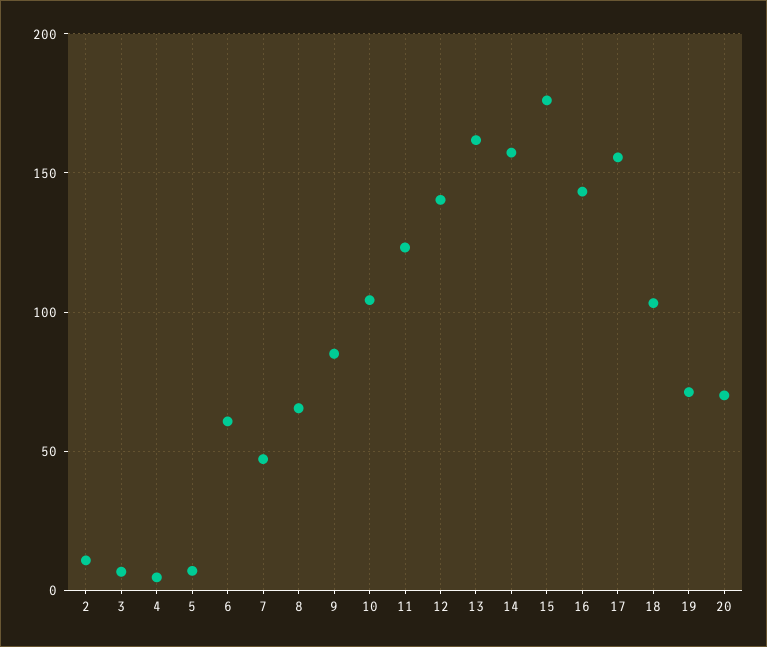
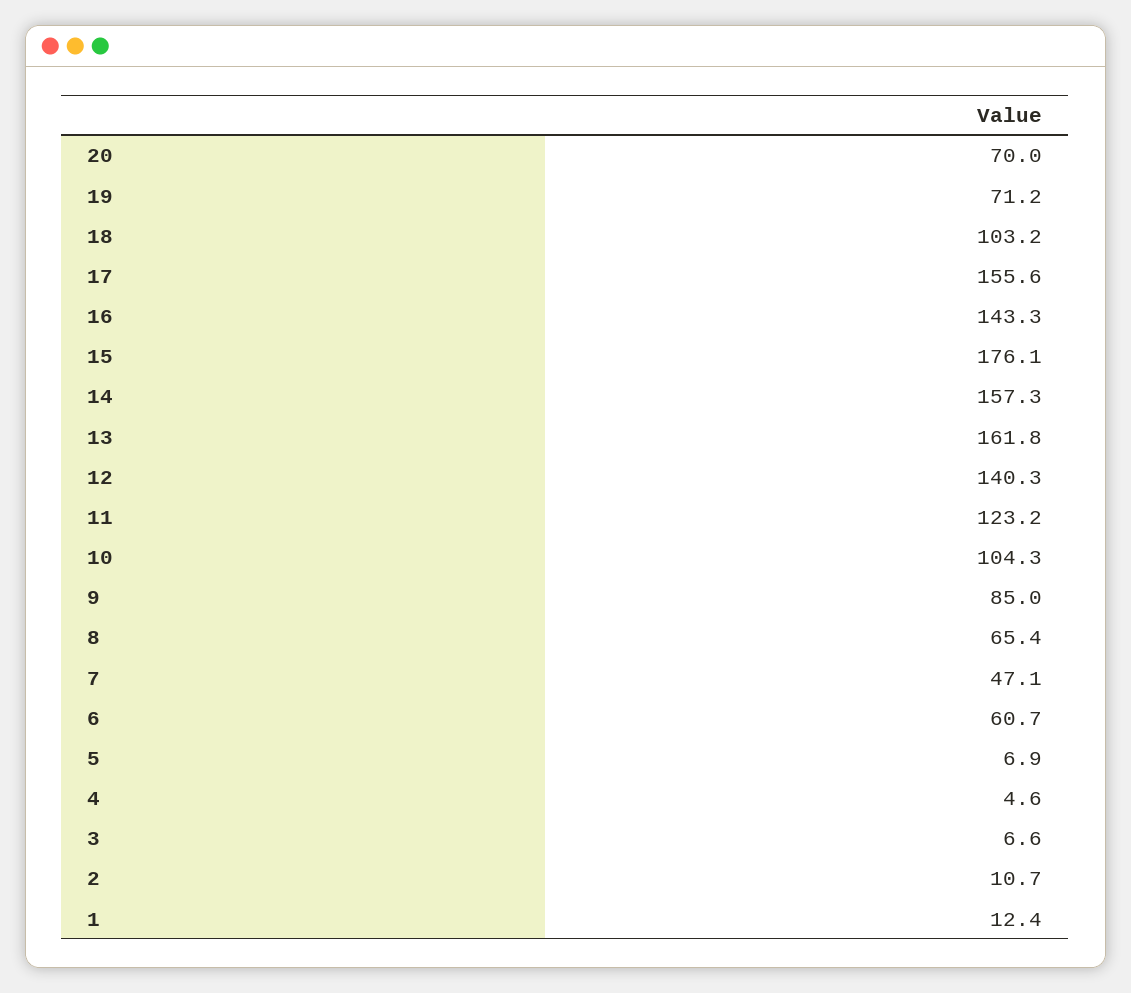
  {
    "2": 10.7,
    "3": 6.6,
    "4": 4.6,
    "5": 6.9,
    "6": 60.7,
    "7": 47.1,
    "8": 65.4,
    "9": 85,
    "10": 104.3,
    "11": 123.2,
    "12": 140.3,
    "13": 161.8,
    "14": 157.3,
    "15": 176.1,
    "16": 143.3,
    "17": 155.6,
    "18": 103.2,
    "19": 71.2,
-   "20": 70
+   "20": 70,
+   "1": 12.4
  }

